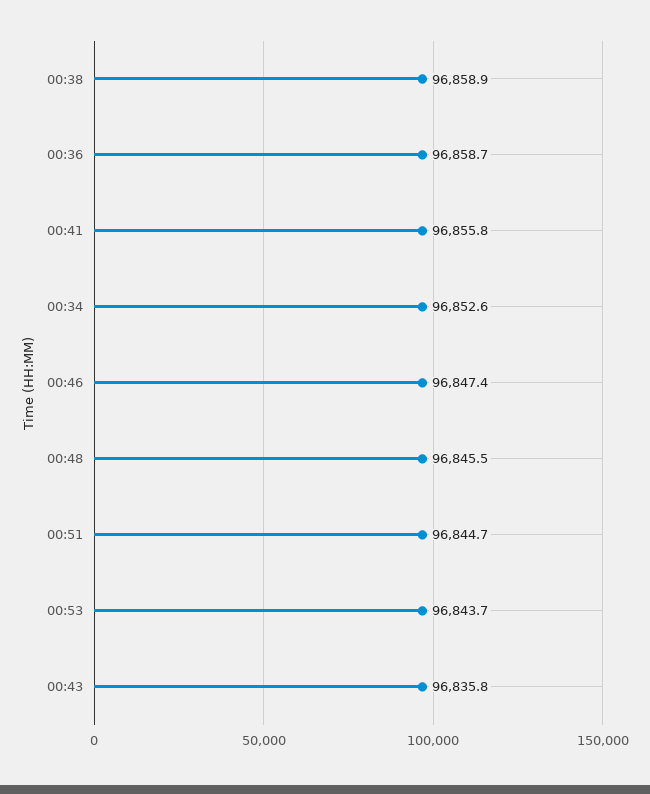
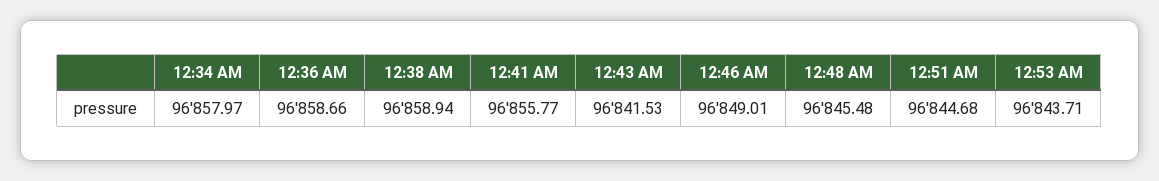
  {
    "00:38": 96858.94,
    "00:36": 96858.66,
    "00:41": 96855.77,
-   "00:34": 96852.6,
+   "00:34": 96857.97,
-   "00:46": 96847.4,
+   "00:46": 96849.01,
    "00:48": 96845.48,
    "00:51": 96844.68,
    "00:53": 96843.71,
-   "00:43": 96835.8
+   "00:43": 96841.53
  }

